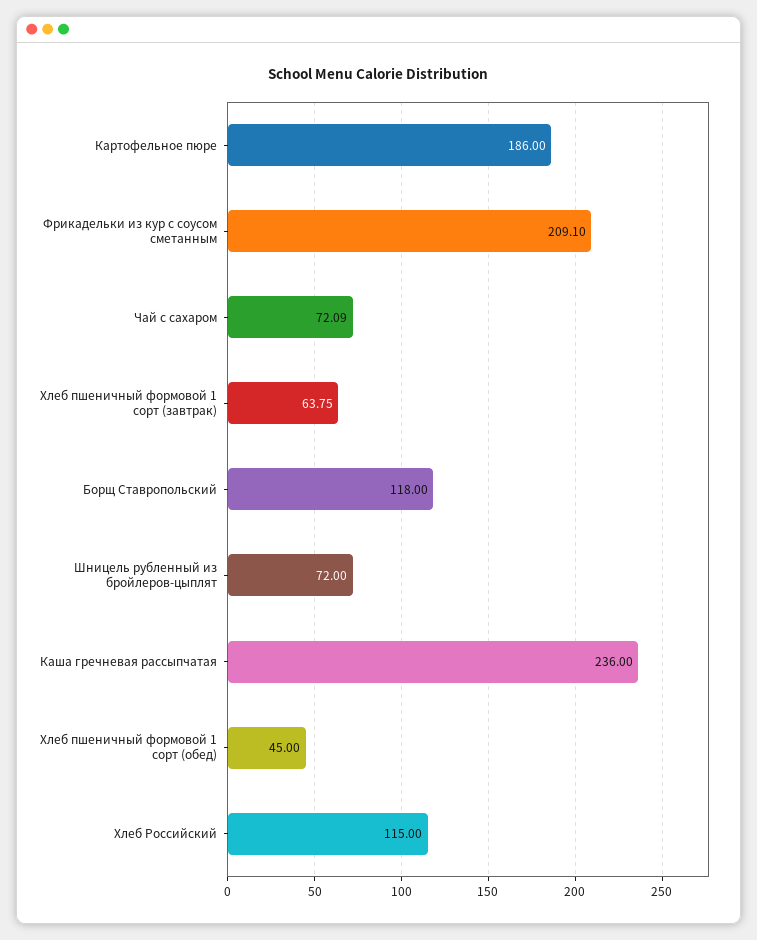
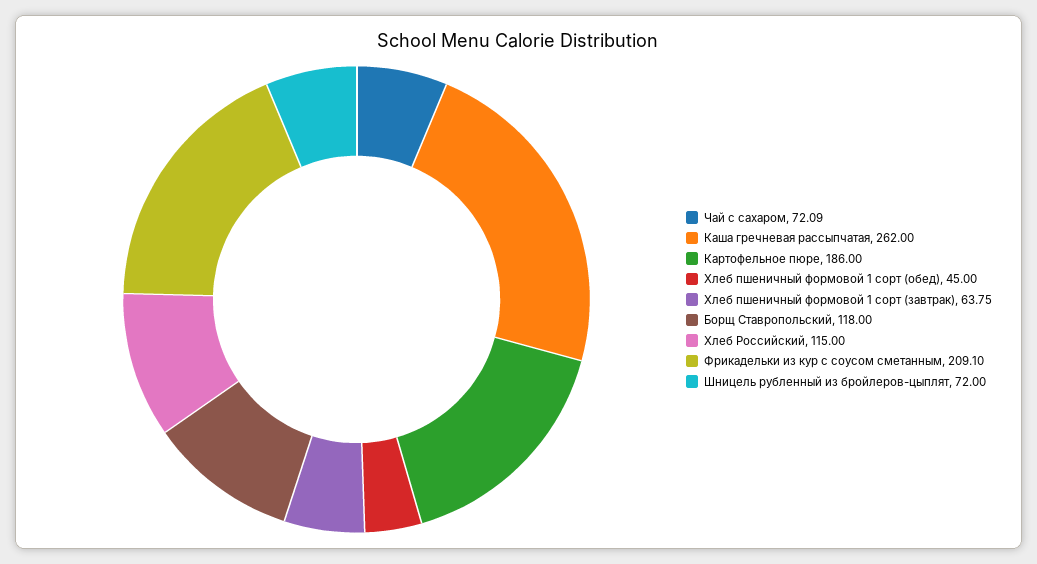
  {
    "Картофельное пюре": 186,
    "Фрикадельки из кур с соусом сметанным": 209.1,
    "Чай с сахаром": 72.09,
    "Хлеб пшеничный формовой 1 сорт (завтрак)": 63.75,
    "Борщ Ставропольский": 118,
    "Шницель рубленный из бройлеров-цыплят": 72,
-   "Каша гречневая рассыпчатая": 236,
+   "Каша гречневая рассыпчатая": 262,
    "Хлеб пшеничный формовой 1 сорт (обед)": 45,
    "Хлеб Российский": 115
  }

